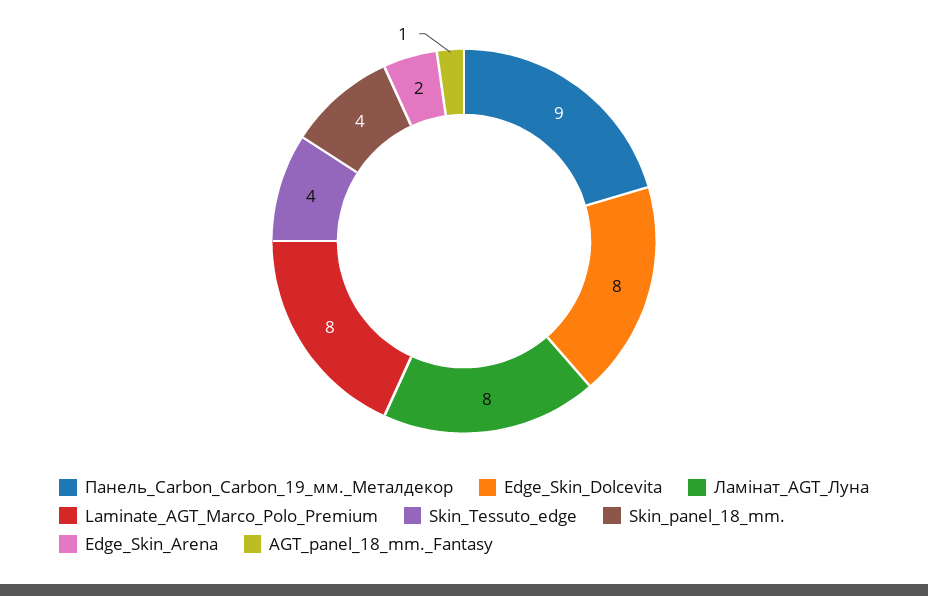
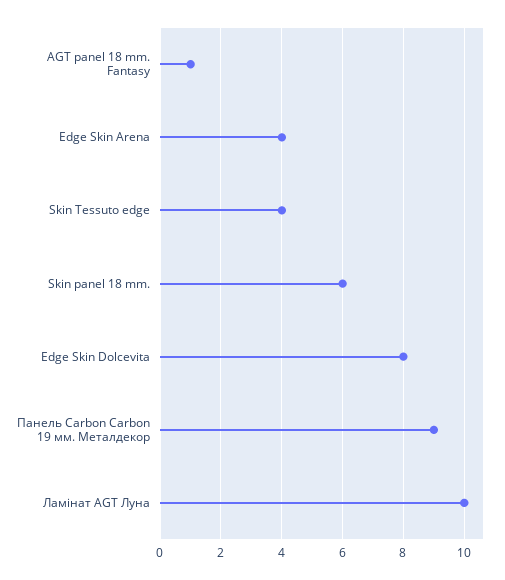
  {
    "Панель_Carbon_Carbon_19_мм._Металдекор": 9,
    "Edge_Skin_Dolcevita": 8,
-   "Ламінат_AGT_Луна": 8,
+   "Ламінат_AGT_Луна": 10,
-   "Laminate_AGT_Marco_Polo_Premium": 8,
    "Skin_Tessuto_edge": 4,
-   "Skin_panel_18_mm.": 4,
+   "Skin_panel_18_mm.": 6,
-   "Edge_Skin_Arena": 2,
+   "Edge_Skin_Arena": 4,
    "AGT_panel_18_mm._Fantasy": 1
  }

